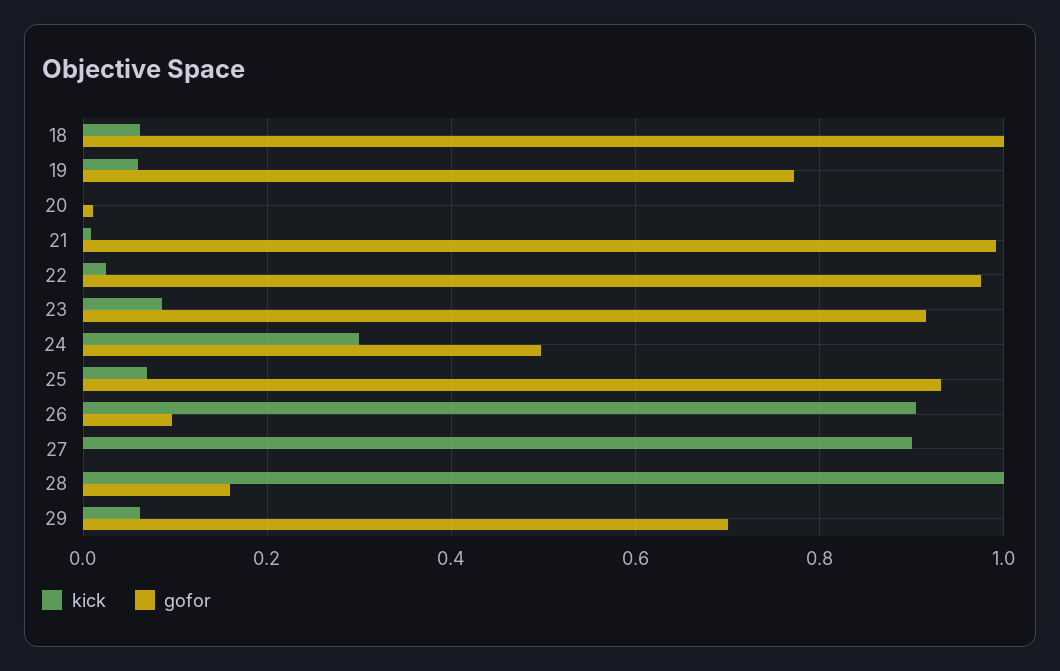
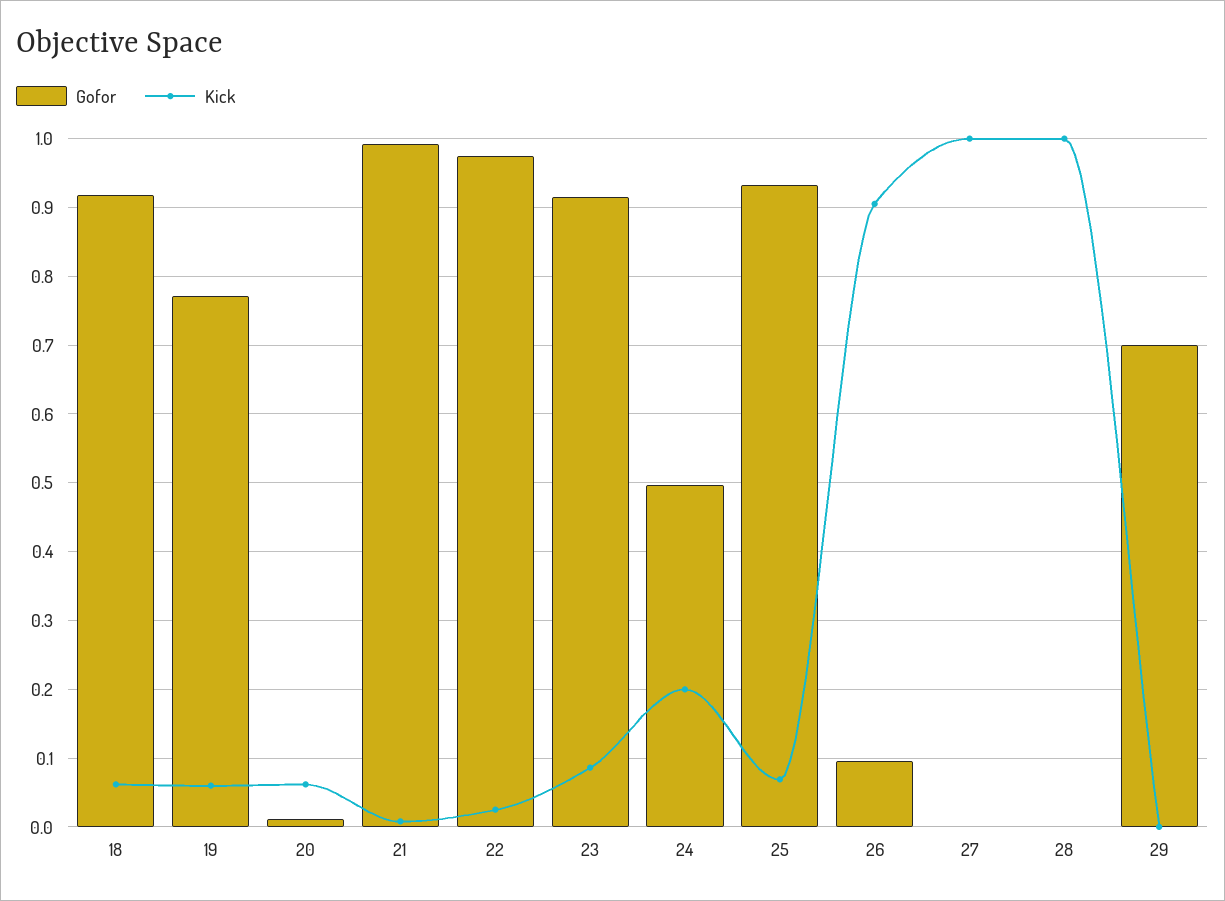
  {
    "kick": {
      "18": 0.06,
      "19": 0.06,
-     "20": 0,
+     "20": 0.06,
      "21": 0.01,
      "22": 0.03,
      "23": 0.09,
-     "24": 0.3,
+     "24": 0.2,
      "25": 0.07,
      "26": 0.91,
-     "27": 0.9,
+     "27": 1,
      "28": 1,
-     "29": 0.06
+     "29": 0
    },
    "gofor": {
-     "18": 1,
+     "18": 0.92,
      "19": 0.77,
      "20": 0.01,
      "21": 0.99,
      "22": 0.98,
      "23": 0.92,
      "24": 0.5,
      "25": 0.93,
      "26": 0.1,
      "27": 0,
-     "28": 0.16,
+     "28": 0,
      "29": 0.7
    }
  }

